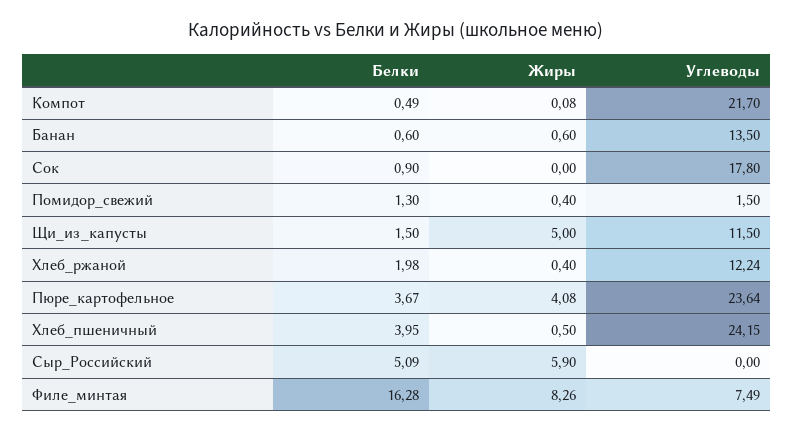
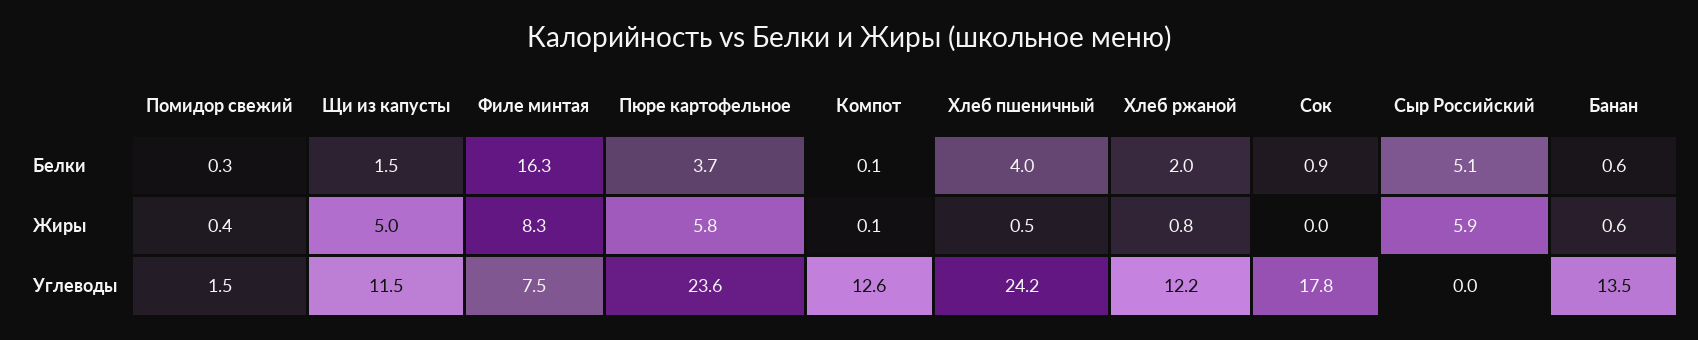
  {
    "Белки": {
-     "Компот": 0.49,
+     "Компот": 0.1,
      "Банан": 0.6,
      "Сок": 0.9,
-     "Помидор_свежий": 1.3,
+     "Помидор_свежий": 0.3,
      "Щи_из_капусты": 1.5,
      "Хлеб_ржаной": 1.98,
      "Пюре_картофельное": 3.67,
      "Хлеб_пшеничный": 3.95,
      "Сыр_Российский": 5.09,
      "Филе_минтая": 16.28
    },
    "Жиры": {
      "Компот": 0.08,
      "Банан": 0.6,
      "Сок": 0,
      "Помидор_свежий": 0.4,
      "Щи_из_капусты": 5,
-     "Хлеб_ржаной": 0.4,
+     "Хлеб_ржаной": 0.8,
-     "Пюре_картофельное": 4.08,
+     "Пюре_картофельное": 5.8,
      "Хлеб_пшеничный": 0.5,
      "Сыр_Российский": 5.9,
      "Филе_минтая": 8.26
    },
    "Углеводы": {
-     "Компот": 21.7,
+     "Компот": 12.6,
      "Банан": 13.5,
      "Сок": 17.8,
      "Помидор_свежий": 1.5,
      "Щи_из_капусты": 11.5,
      "Хлеб_ржаной": 12.24,
      "Пюре_картофельное": 23.64,
      "Хлеб_пшеничный": 24.15,
      "Сыр_Российский": 0,
      "Филе_минтая": 7.49
    }
  }

